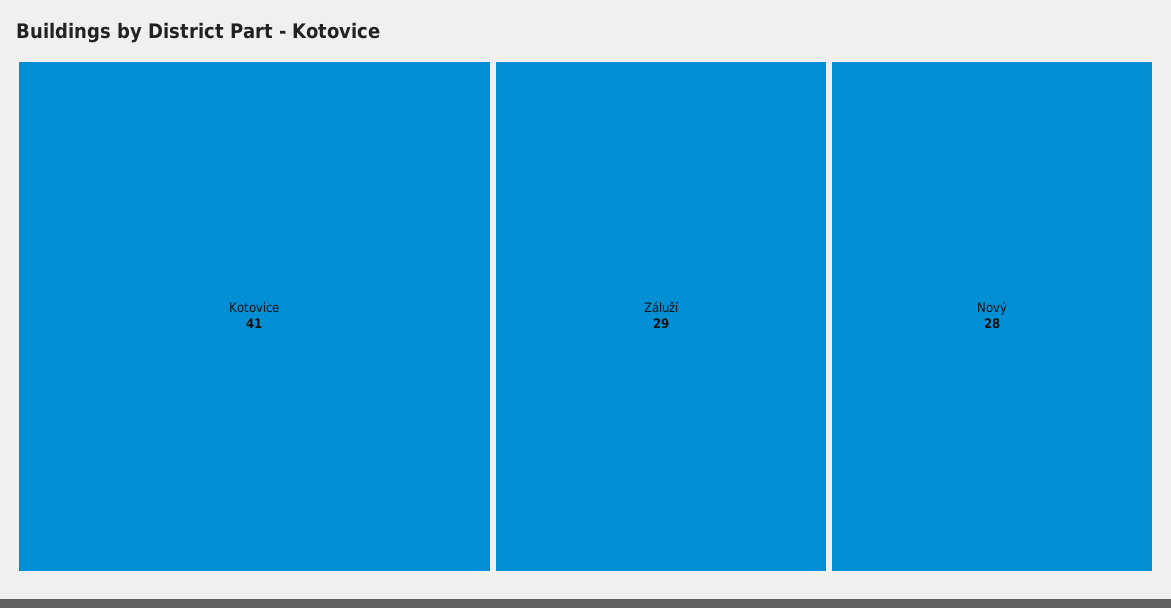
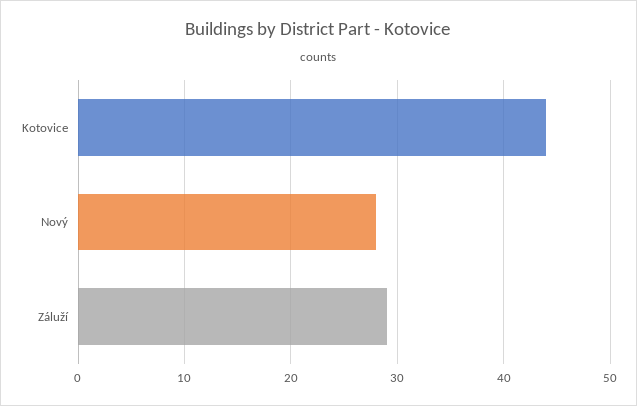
  {
-   "Kotovice": 41,
+   "Kotovice": 44,
    "Záluží": 29,
    "Nový": 28
  }

